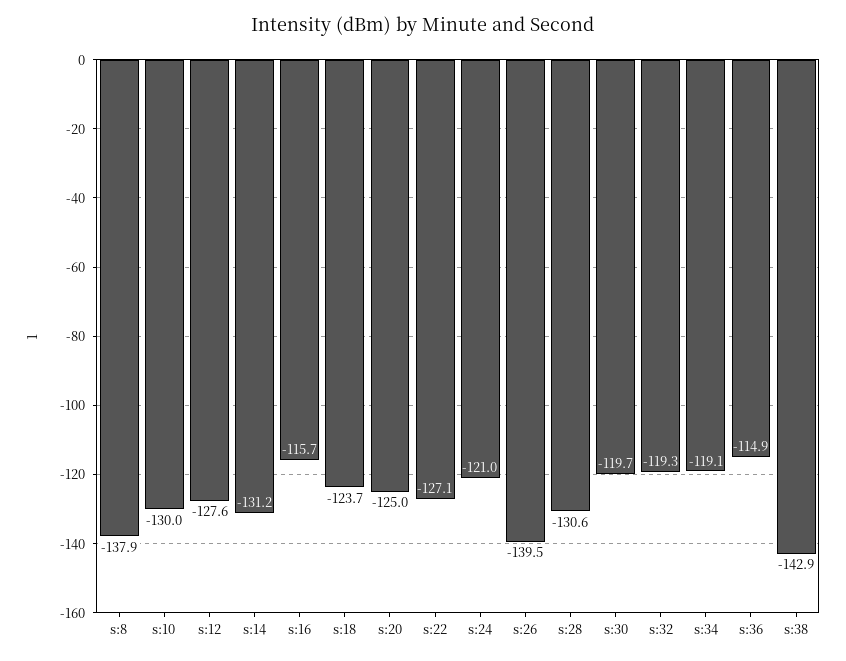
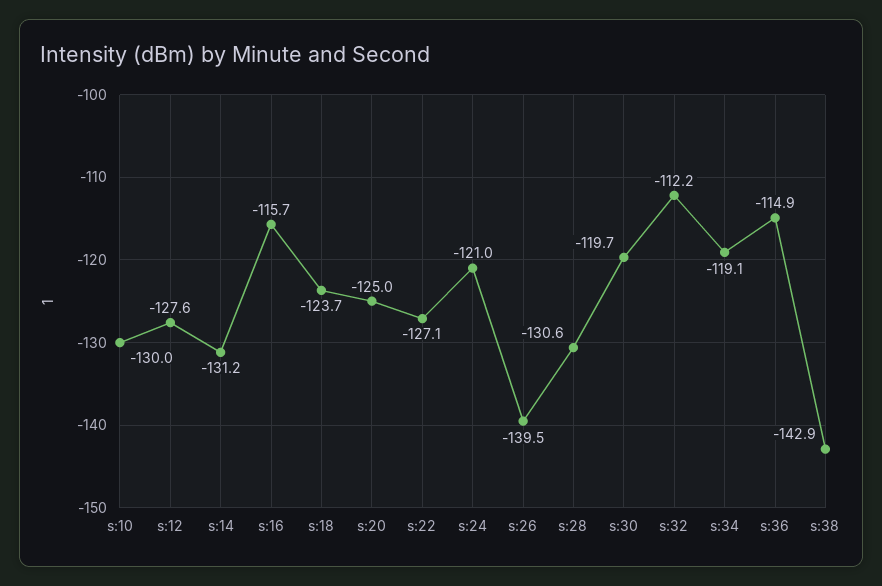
  {
-   "s:8": -137.9,
    "s:10": -130,
    "s:12": -127.6,
    "s:14": -131.2,
    "s:16": -115.7,
    "s:18": -123.7,
    "s:20": -125,
    "s:22": -127.1,
    "s:24": -121,
    "s:26": -139.5,
    "s:28": -130.6,
    "s:30": -119.7,
-   "s:32": -119.3,
+   "s:32": -112.2,
    "s:34": -119.1,
    "s:36": -114.9,
    "s:38": -142.9
  }

